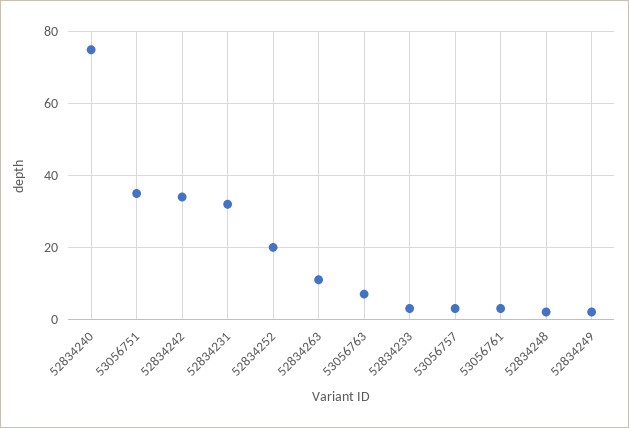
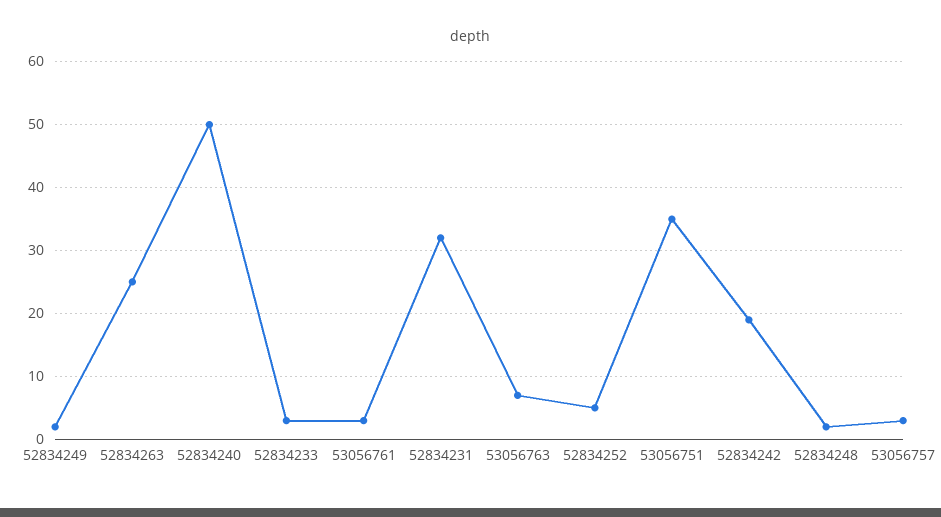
  {
-   "52834240": 75,
+   "52834240": 50,
    "53056751": 35,
-   "52834242": 35,
+   "52834242": 19,
    "52834231": 32,
-   "52834252": 20,
+   "52834252": 5,
-   "52834263": 10,
+   "52834263": 25,
    "53056763": 7,
    "52834233": 3,
    "53056757": 3,
    "53056761": 3,
    "52834248": 2,
    "52834249": 2
  }

